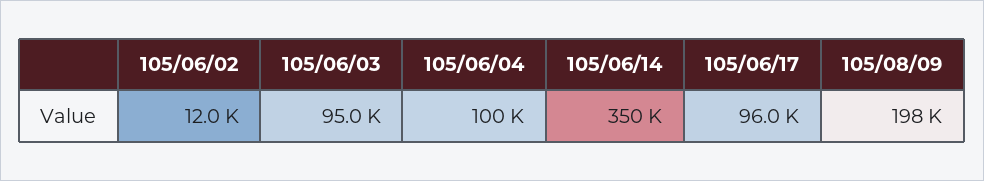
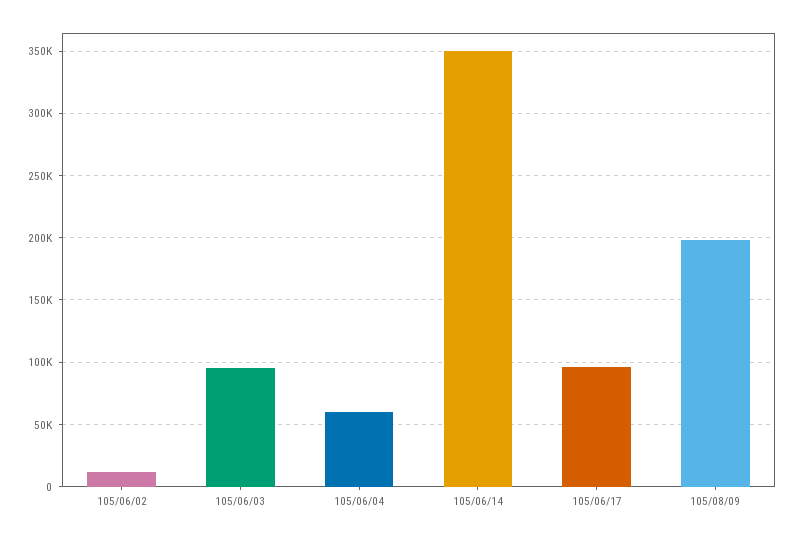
  {
    "105/06/02": 12000,
    "105/06/03": 95000,
-   "105/06/04": 100000,
+   "105/06/04": 60000,
    "105/06/14": 350000,
    "105/06/17": 96000,
    "105/08/09": 198000
  }

